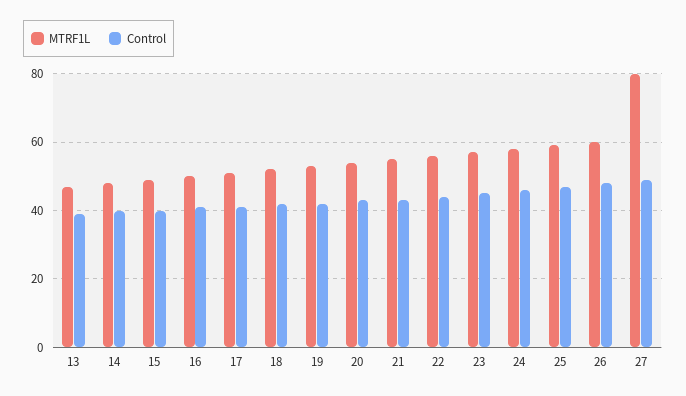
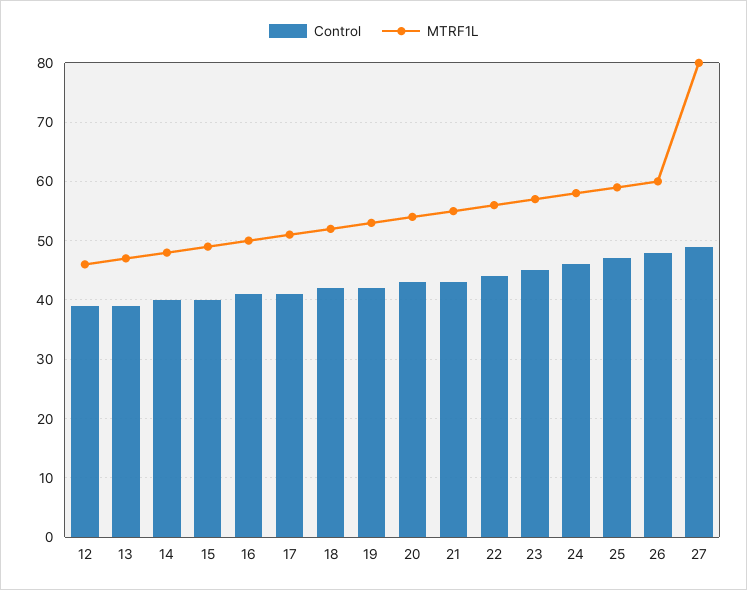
  {
    "MTRF1L": {
      "13": 45,
      "14": 50,
      "15": 50,
      "16": 50,
      "17": 50,
      "18": 50,
      "19": 55,
      "20": 55,
      "21": 55,
      "22": 55,
      "23": 55,
      "24": 60,
      "25": 60,
      "26": 60,
-     "27": 80
+     "27": 80,
+     "12": 45
    },
    "Control": {
      "13": 40,
      "14": 40,
      "15": 40,
      "16": 40,
      "17": 40,
      "18": 40,
      "19": 40,
      "20": 45,
      "21": 45,
      "22": 45,
      "23": 45,
      "24": 45,
      "25": 45,
      "26": 50,
-     "27": 50
+     "27": 50,
+     "12": 40
    }
  }

